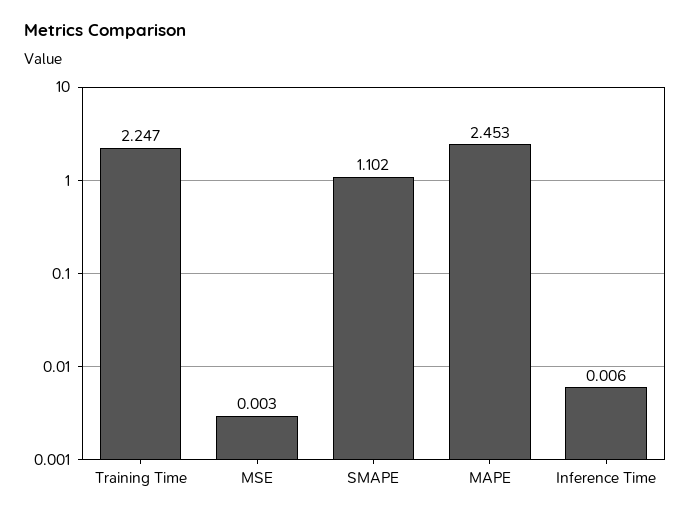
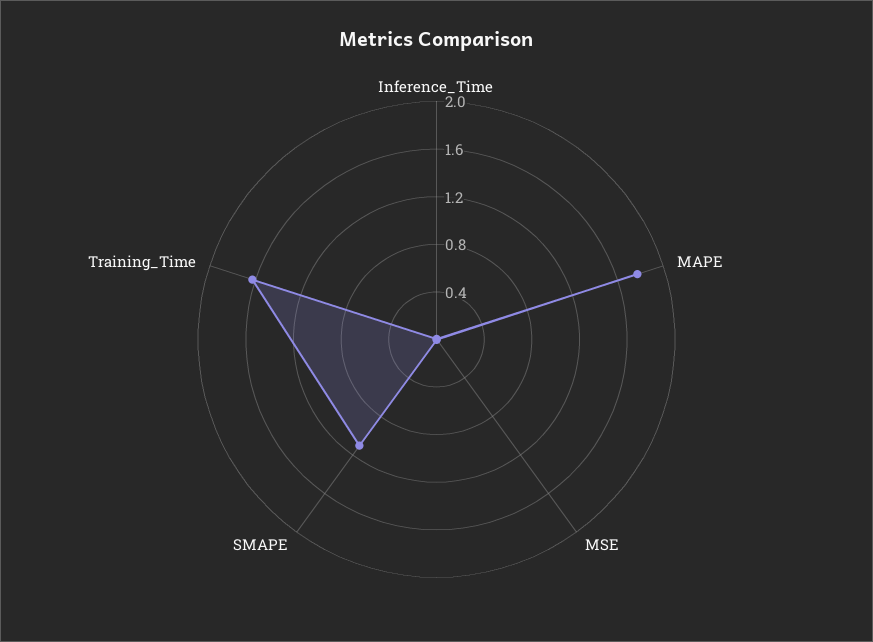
  {
-   "Training Time": 2.247,
+   "Training Time": 1.6,
    "MSE": 0.003,
    "SMAPE": 1.102,
-   "MAPE": 2.453,
+   "MAPE": 1.8,
    "Inference Time": 0.006
  }

